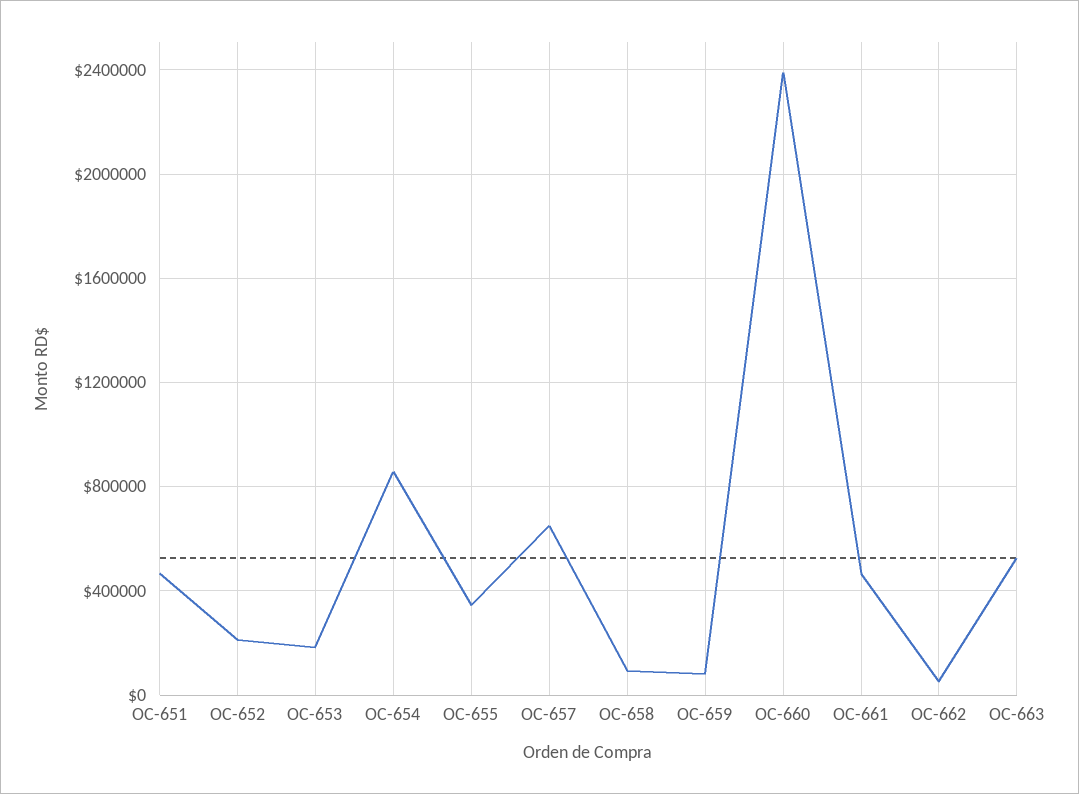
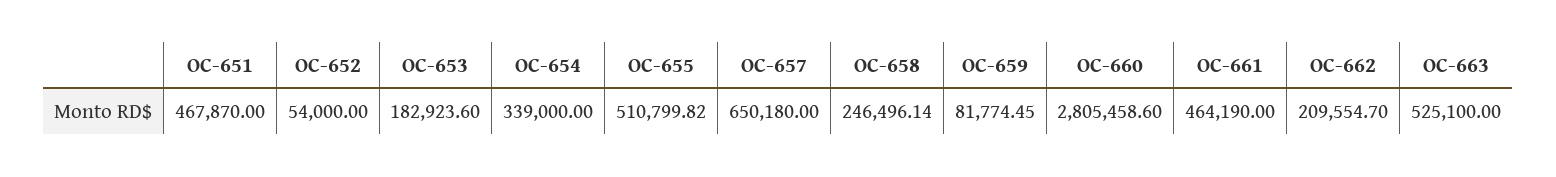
  {
    "OC-651": 467870,
-   "OC-652": 200000,
+   "OC-652": 54000,
    "OC-653": 182923.6,
-   "OC-654": 850000,
+   "OC-654": 339000,
-   "OC-655": 350000,
+   "OC-655": 510799.82,
    "OC-657": 650180,
-   "OC-658": 100000,
+   "OC-658": 246496.14,
    "OC-659": 81774.45,
-   "OC-660": 2400000,
+   "OC-660": 2805458.6,
    "OC-661": 464190,
-   "OC-662": 50000,
+   "OC-662": 209554.7,
    "OC-663": 525100
  }

